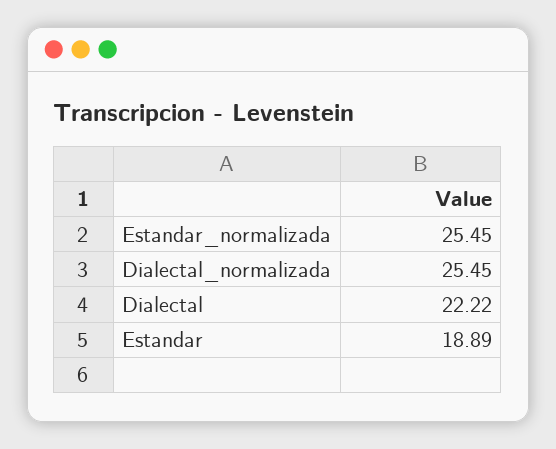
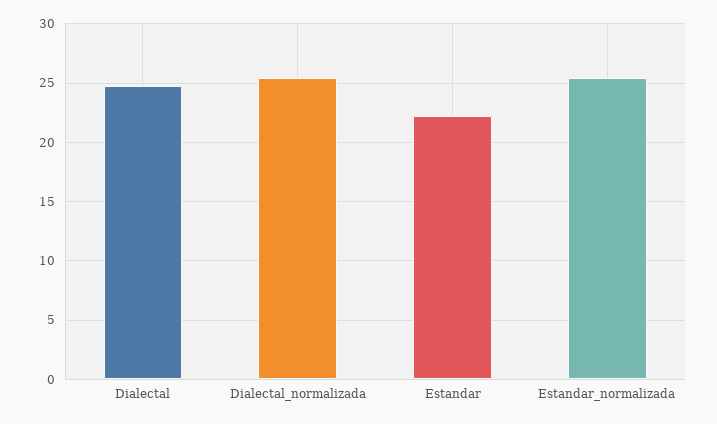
  {
    "Estandar_normalizada": 25.45,
    "Dialectal_normalizada": 25.45,
-   "Dialectal": 22.22,
+   "Dialectal": 25,
-   "Estandar": 18.89
+   "Estandar": 22
  }

